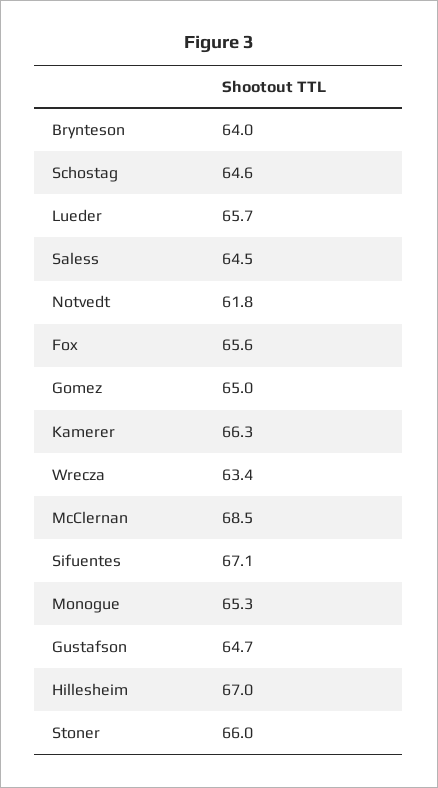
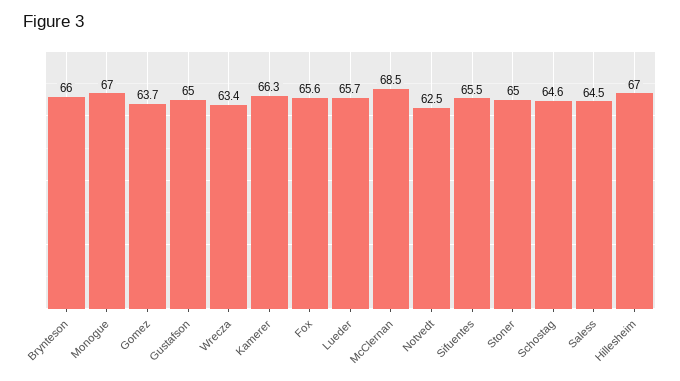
  {
-   "Brynteson": 64,
+   "Brynteson": 66,
    "Schostag": 64.6,
    "Lueder": 65.7,
    "Saless": 64.5,
-   "Notvedt": 61.8,
+   "Notvedt": 62.5,
    "Fox": 65.6,
-   "Gomez": 65,
+   "Gomez": 63.7,
    "Kamerer": 66.3,
    "Wrecza": 63.4,
    "McClernan": 68.5,
-   "Sifuentes": 67.1,
+   "Sifuentes": 65.5,
-   "Monogue": 65.3,
+   "Monogue": 67,
-   "Gustafson": 64.7,
+   "Gustafson": 65,
    "Hillesheim": 67,
-   "Stoner": 66
+   "Stoner": 65
  }

